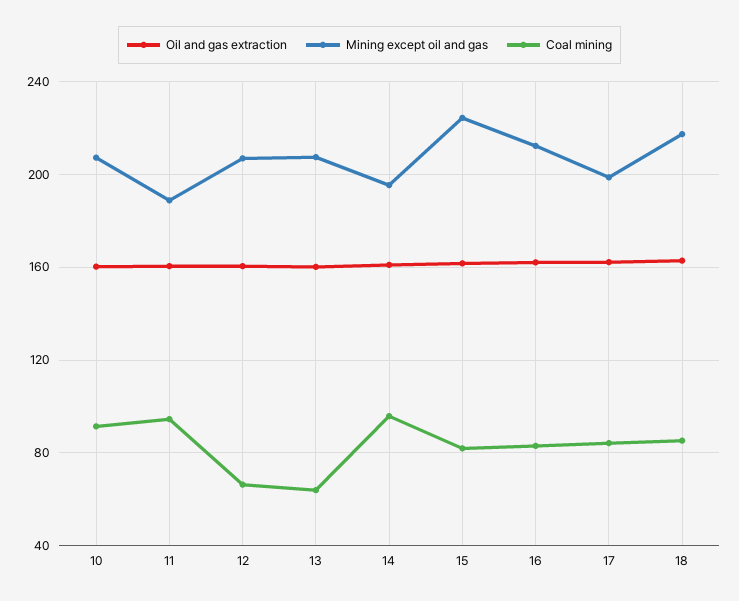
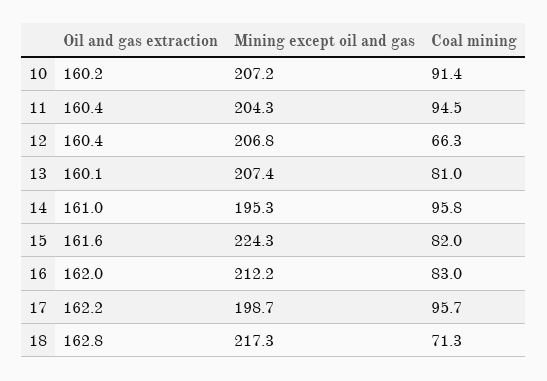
  {
    "Oil and gas extraction": {
      "10": 160.2,
      "11": 160.4,
      "12": 160.4,
      "13": 160.1,
      "14": 161,
      "15": 161.6,
      "16": 162,
      "17": 162.2,
      "18": 162.8
    },
    "Mining except oil and gas": {
      "10": 207.2,
-     "11": 190,
+     "11": 204.3,
      "12": 206.8,
      "13": 207.4,
      "14": 195.3,
      "15": 224.3,
      "16": 212.2,
      "17": 198.7,
      "18": 217.3
    },
    "Coal mining": {
      "10": 91.4,
      "11": 94.5,
      "12": 66.3,
-     "13": 65,
+     "13": 81,
      "14": 95.8,
      "15": 82,
      "16": 83,
-     "17": 85,
+     "17": 95.7,
-     "18": 85
+     "18": 71.3
    }
  }

